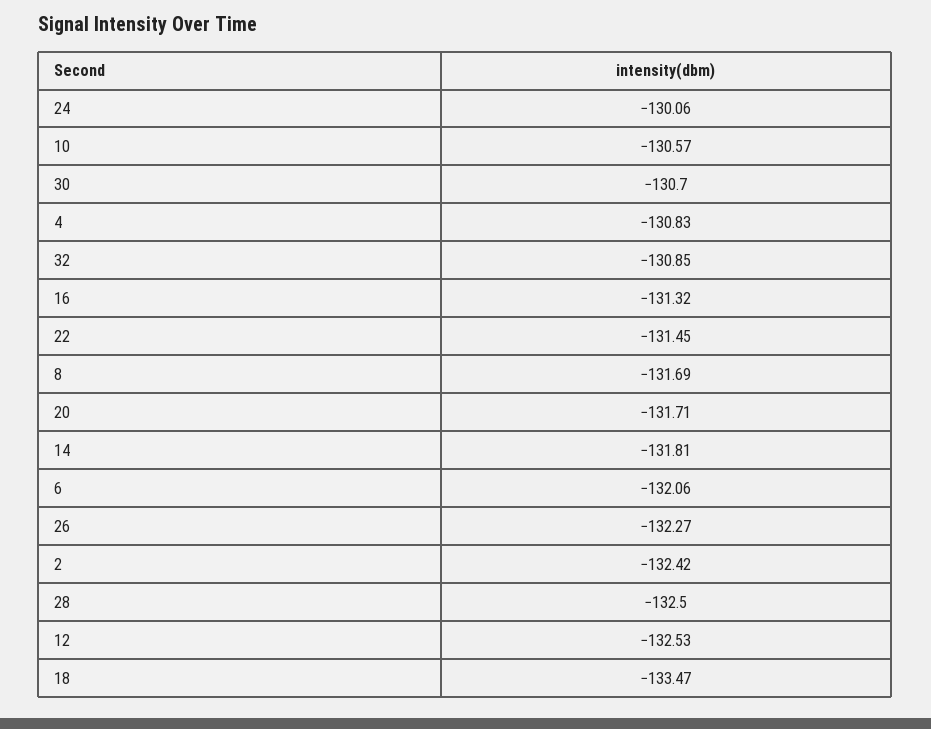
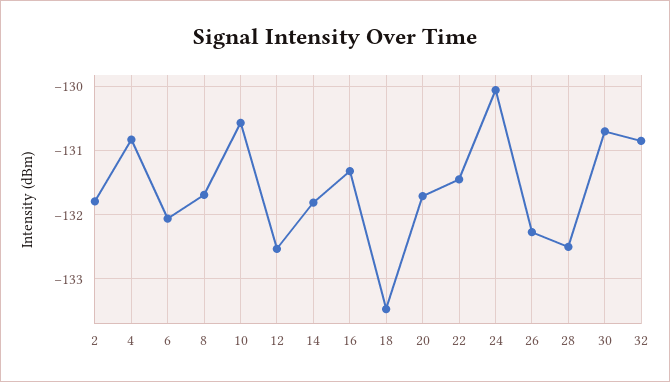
  {
    "24": -130.06,
    "10": -130.57,
    "30": -130.7,
    "4": -130.83,
    "32": -130.85,
    "16": -131.32,
    "22": -131.45,
    "8": -131.69,
    "20": -131.71,
    "14": -131.81,
    "6": -132.06,
    "26": -132.27,
-   "2": -132.42,
+   "2": -131.8,
    "28": -132.5,
    "12": -132.53,
    "18": -133.47
  }

